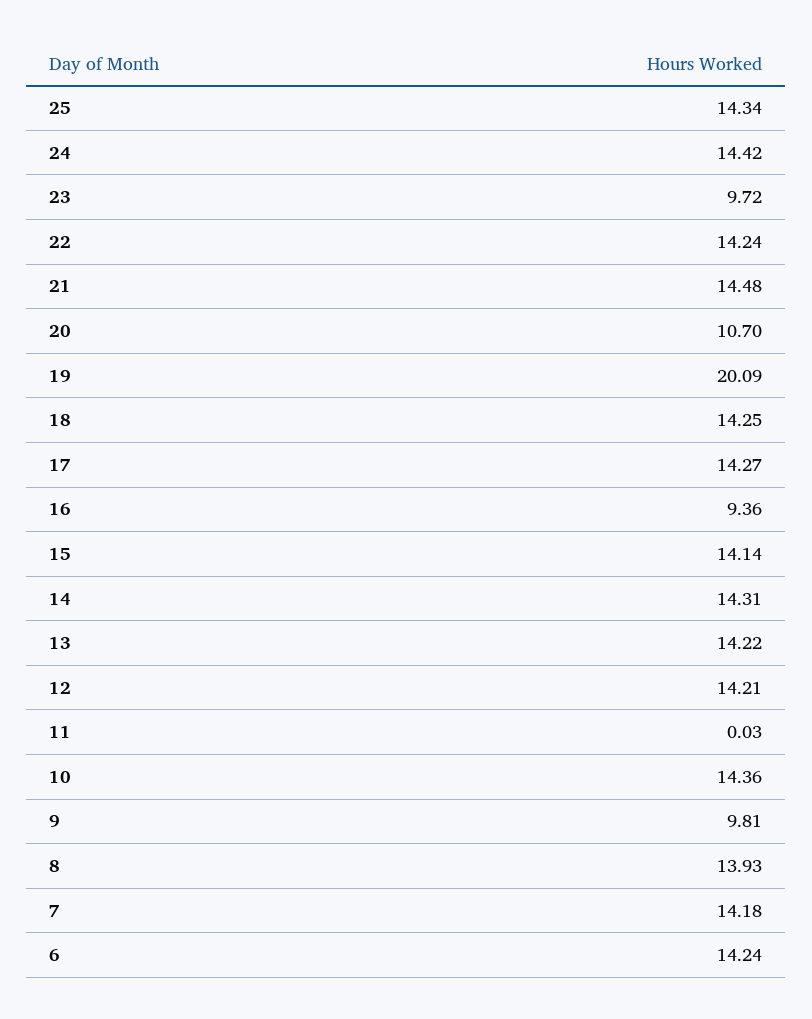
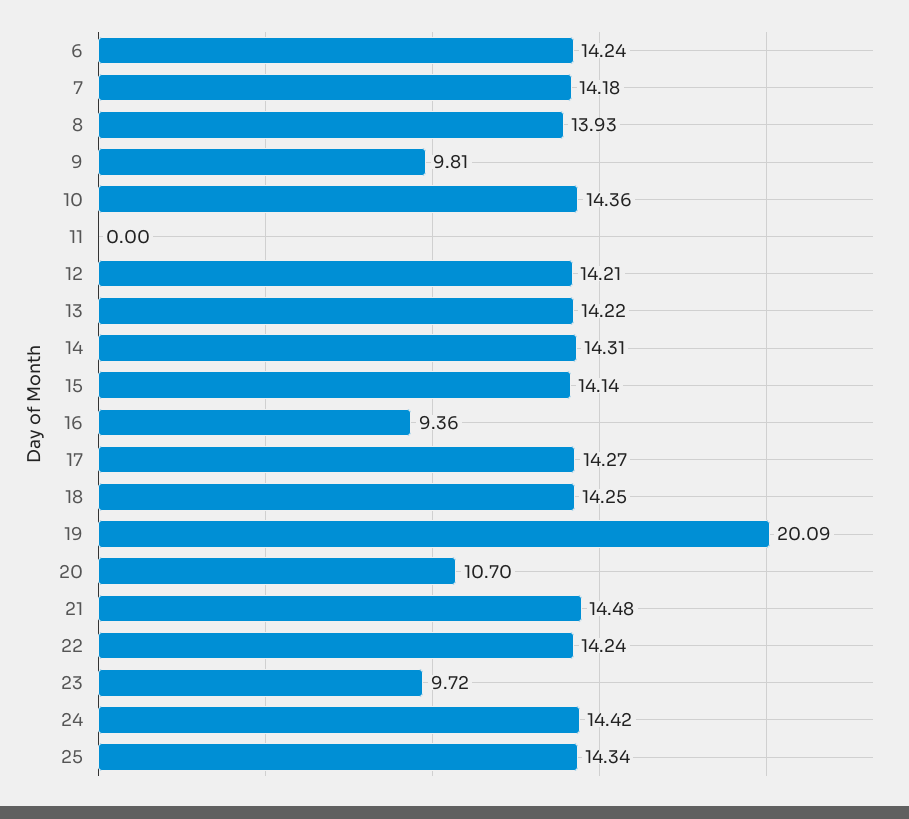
  {
    "25": 14.34,
    "24": 14.42,
    "23": 9.72,
    "22": 14.24,
    "21": 14.48,
    "20": 10.7,
    "19": 20.09,
    "18": 14.25,
    "17": 14.27,
    "16": 9.36,
    "15": 14.14,
    "14": 14.31,
    "13": 14.22,
    "12": 14.21,
-   "11": 0.03,
+   "11": 0,
    "10": 14.36,
    "9": 9.81,
    "8": 13.93,
    "7": 14.18,
    "6": 14.24
  }

